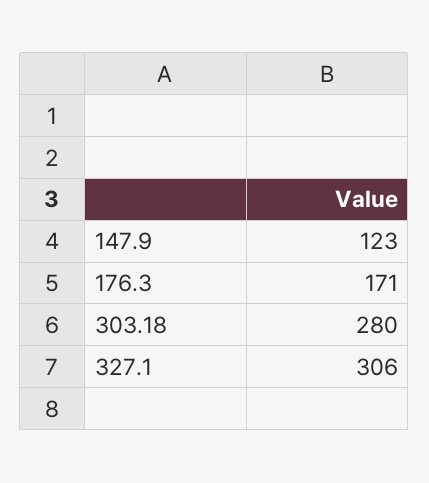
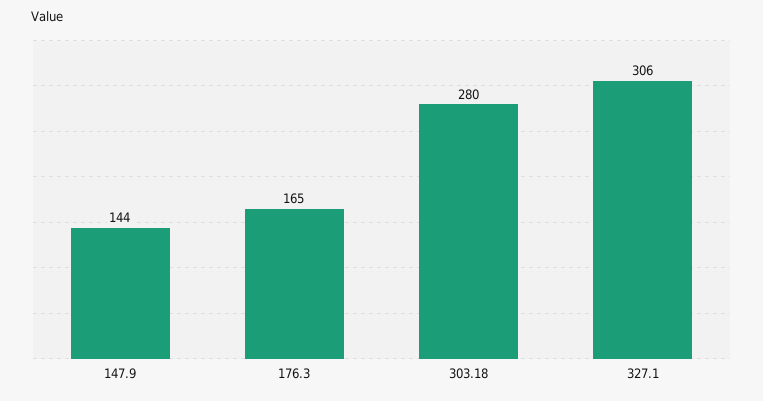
  {
-   "147.9": 123,
+   "147.9": 144,
-   "176.3": 171,
+   "176.3": 165,
    "303.18": 280,
    "327.1": 306
  }

